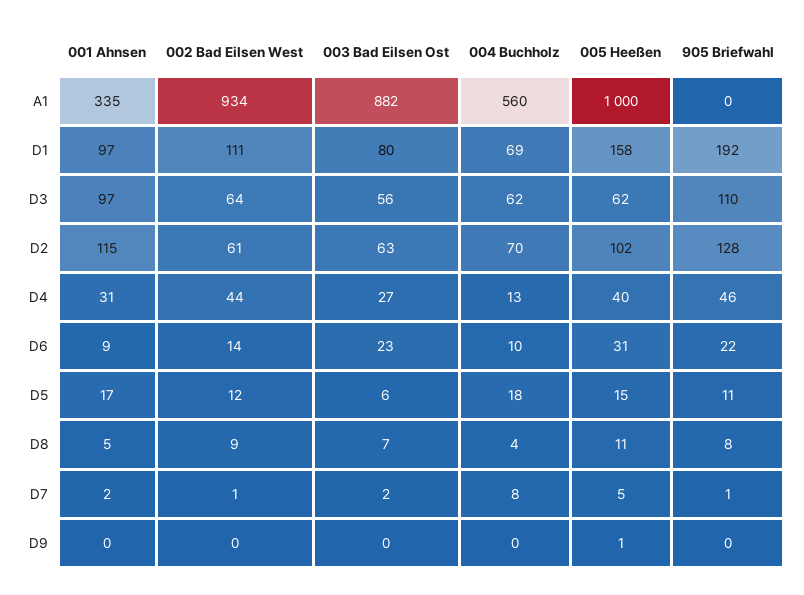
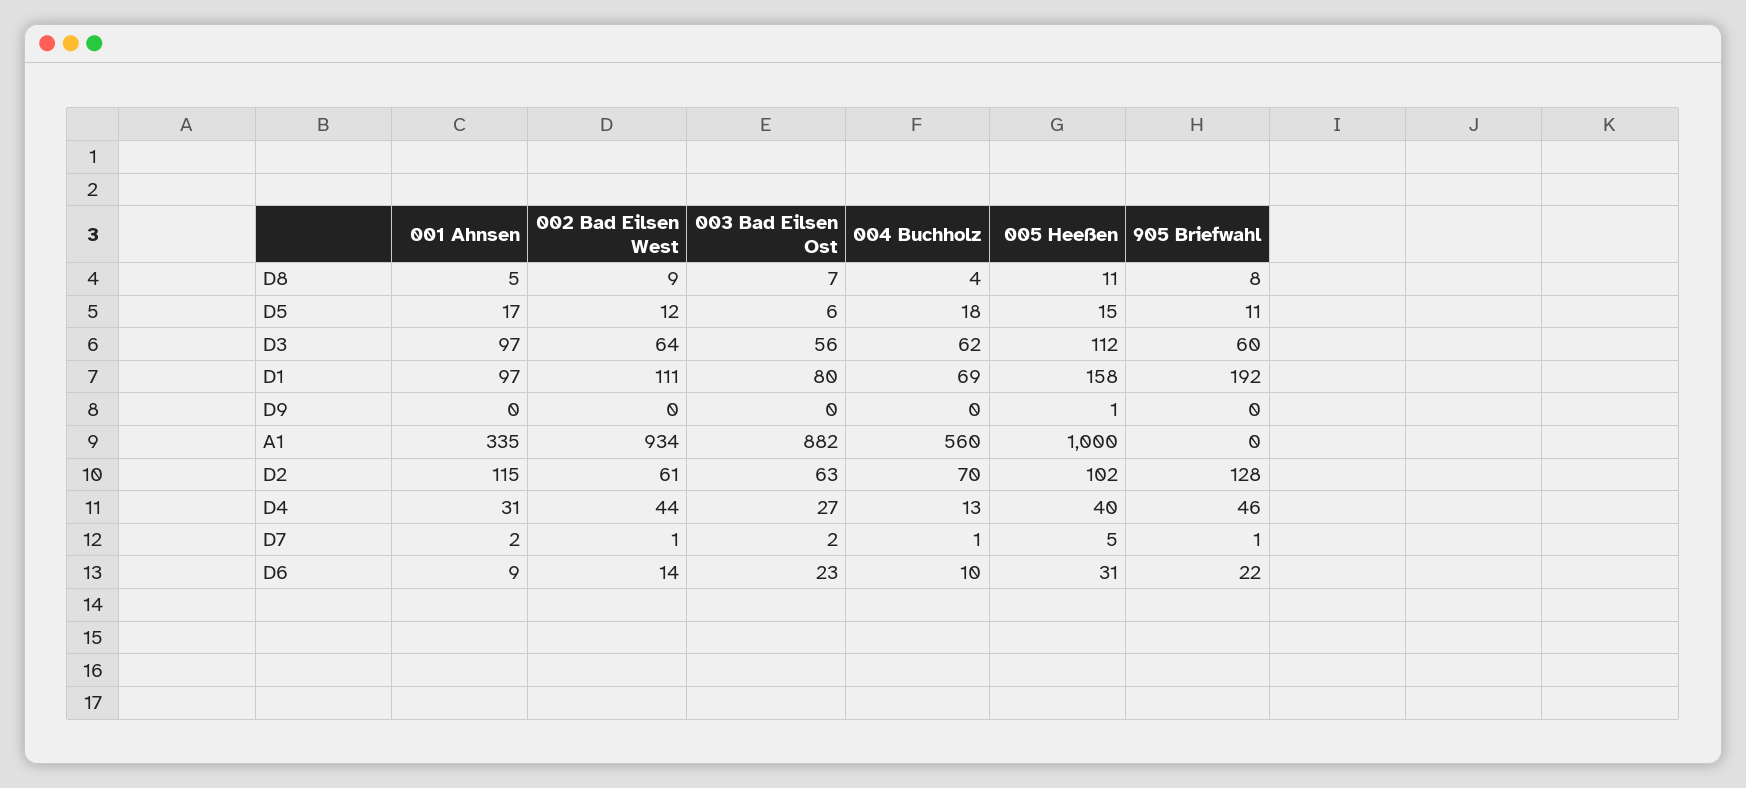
  {
    "001 Ahnsen": {
      "A1": 335,
      "D1": 97,
      "D3": 97,
      "D2": 115,
      "D4": 31,
      "D6": 9,
      "D5": 17,
      "D8": 5,
      "D7": 2,
      "D9": 0
    },
    "002 Bad Eilsen West": {
      "A1": 934,
      "D1": 111,
      "D3": 64,
      "D2": 61,
      "D4": 44,
      "D6": 14,
      "D5": 12,
      "D8": 9,
      "D7": 1,
      "D9": 0
    },
    "003 Bad Eilsen Ost": {
      "A1": 882,
      "D1": 80,
      "D3": 56,
      "D2": 63,
      "D4": 27,
      "D6": 23,
      "D5": 6,
      "D8": 7,
      "D7": 2,
      "D9": 0
    },
    "004 Buchholz": {
      "A1": 560,
      "D1": 69,
      "D3": 62,
      "D2": 70,
      "D4": 13,
      "D6": 10,
      "D5": 18,
      "D8": 4,
-     "D7": 8,
+     "D7": 1,
      "D9": 0
    },
    "005 Heeßen": {
      "A1": 1000,
      "D1": 158,
-     "D3": 62,
+     "D3": 112,
      "D2": 102,
      "D4": 40,
      "D6": 31,
      "D5": 15,
      "D8": 11,
      "D7": 5,
      "D9": 1
    },
    "905 Briefwahl": {
      "A1": 0,
      "D1": 192,
-     "D3": 110,
+     "D3": 60,
      "D2": 128,
      "D4": 46,
      "D6": 22,
      "D5": 11,
      "D8": 8,
      "D7": 1,
      "D9": 0
    }
  }

